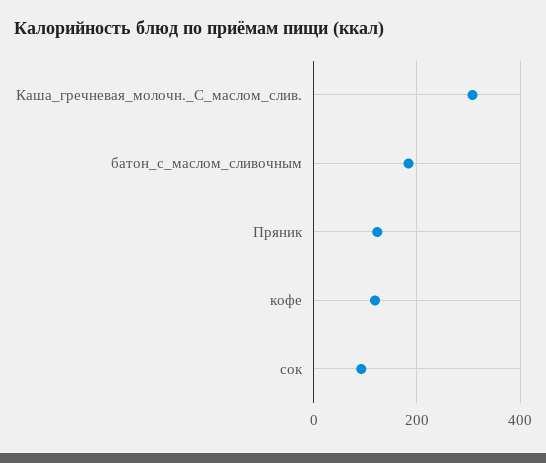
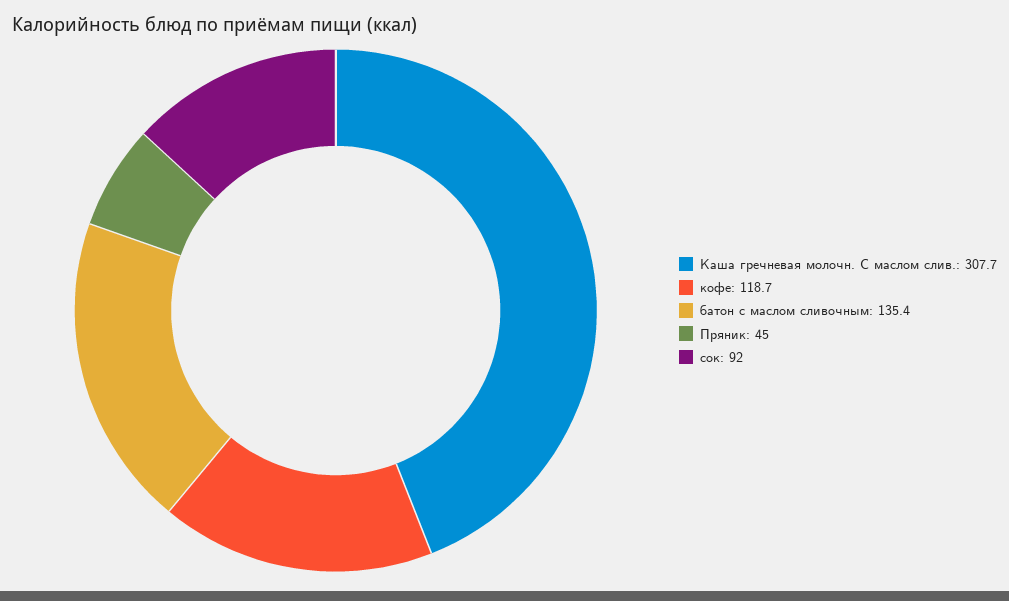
  {
    "Каша_гречневая_молочн._С_маслом_слив.": 307.7,
-   "батон_с_маслом_сливочным": 180,
+   "батон_с_маслом_сливочным": 135.4,
-   "Пряник": 120,
+   "Пряник": 45,
    "кофе": 118.7,
    "сок": 92
  }

